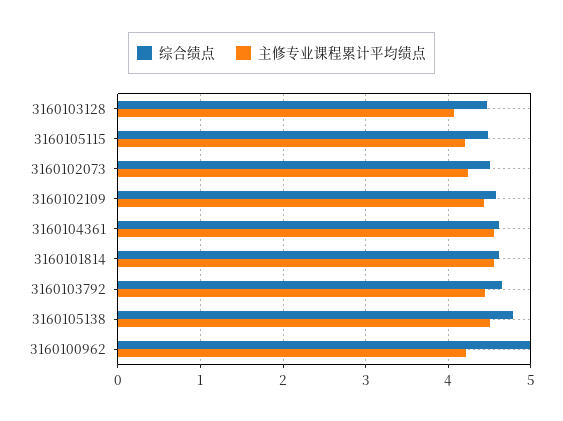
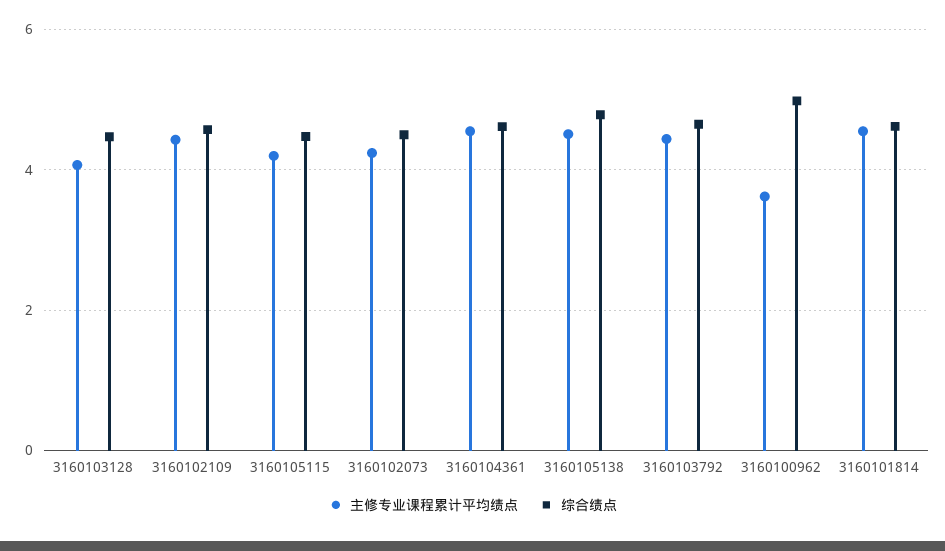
  {
    "综合绩点": {
      "3160103128": 4.5,
      "3160105115": 4.5,
      "3160102073": 4.5,
      "3160102109": 4.6,
      "3160104361": 4.6,
      "3160101814": 4.6,
      "3160103792": 4.7,
      "3160105138": 4.8,
      "3160100962": 5
    },
    "主修专业课程累计平均绩点": {
      "3160103128": 4.1,
      "3160105115": 4.2,
      "3160102073": 4.2,
      "3160102109": 4.4,
      "3160104361": 4.6,
      "3160101814": 4.6,
      "3160103792": 4.4,
      "3160105138": 4.5,
-     "3160100962": 4.2
+     "3160100962": 3.6
    }
  }

